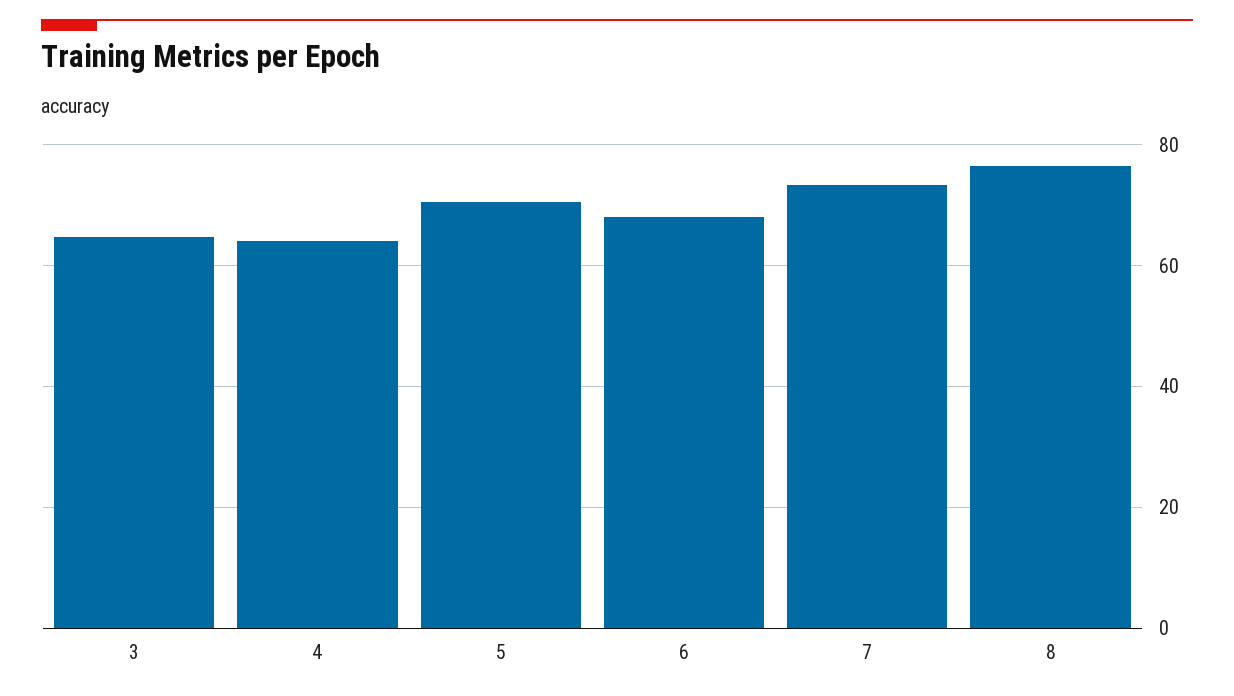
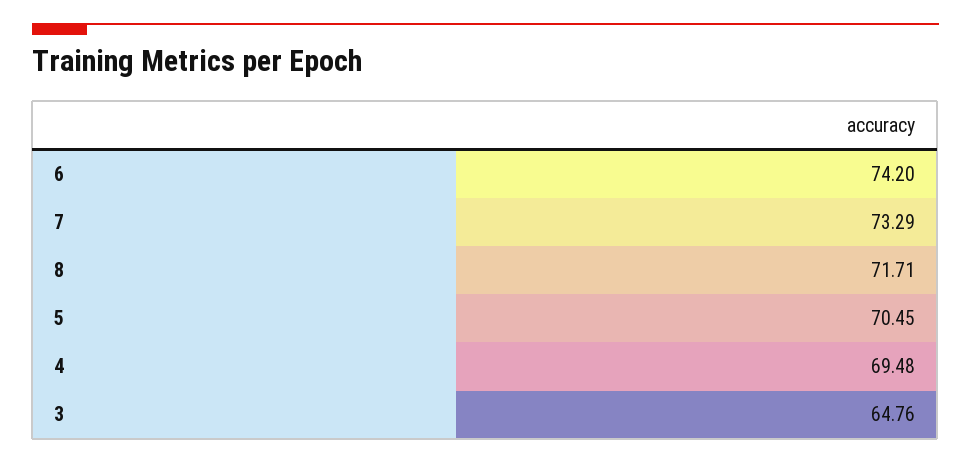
  {
    "3": 64.76,
-   "4": 64,
+   "4": 69.48,
    "5": 70.45,
-   "6": 68,
+   "6": 74.2,
    "7": 73.29,
-   "8": 76
+   "8": 71.71
  }

